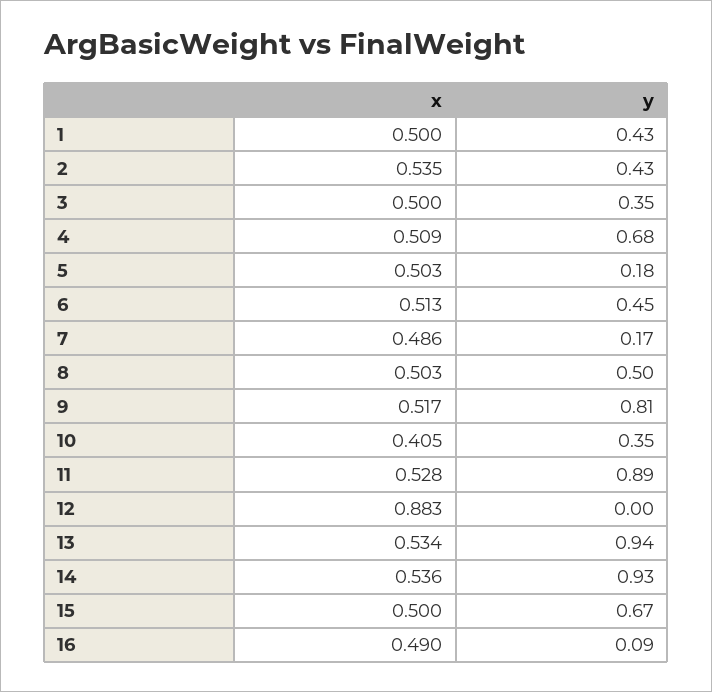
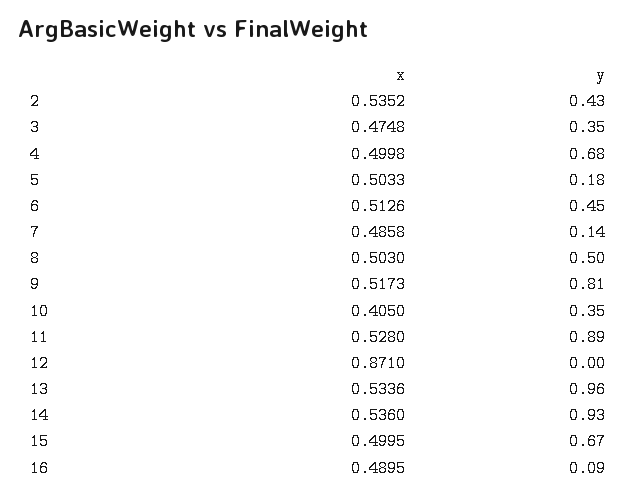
  {
    "x": {
-     "1": 0.5,
      "2": 0.5352,
-     "3": 0.5,
+     "3": 0.4748,
-     "4": 0.509,
+     "4": 0.4998,
      "5": 0.5033,
      "6": 0.5126,
      "7": 0.4858,
      "8": 0.503,
      "9": 0.5173,
      "10": 0.405,
      "11": 0.528,
-     "12": 0.883,
+     "12": 0.871,
      "13": 0.5336,
      "14": 0.536,
      "15": 0.4995,
      "16": 0.4895
    },
    "y": {
-     "1": 0.43,
      "2": 0.43,
      "3": 0.35,
      "4": 0.68,
      "5": 0.18,
      "6": 0.45,
-     "7": 0.17,
+     "7": 0.14,
      "8": 0.5,
      "9": 0.81,
      "10": 0.35,
      "11": 0.89,
      "12": 0,
-     "13": 0.94,
+     "13": 0.96,
      "14": 0.93,
      "15": 0.67,
      "16": 0.09
    }
  }

